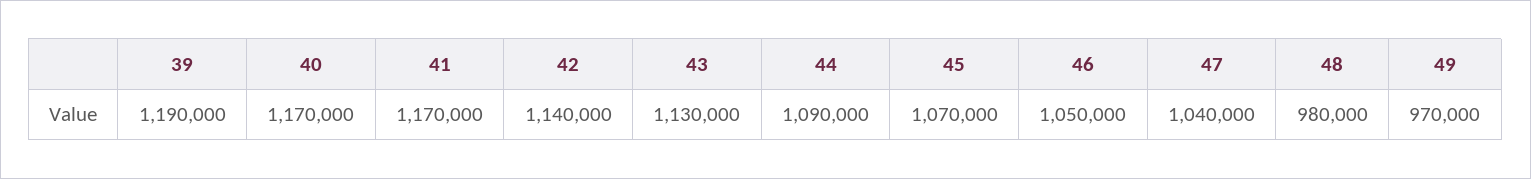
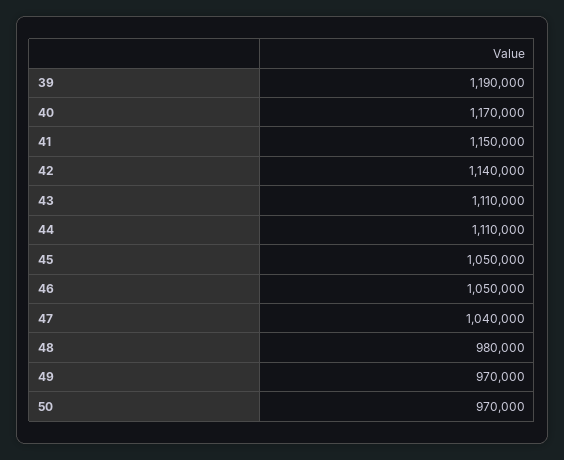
  {
    "39": 1190000,
    "40": 1170000,
-   "41": 1170000,
+   "41": 1150000,
    "42": 1140000,
-   "43": 1130000,
+   "43": 1110000,
-   "44": 1090000,
+   "44": 1110000,
-   "45": 1070000,
+   "45": 1050000,
    "46": 1050000,
    "47": 1040000,
    "48": 980000,
-   "49": 970000
+   "49": 970000,
+   "50": 970000
  }

